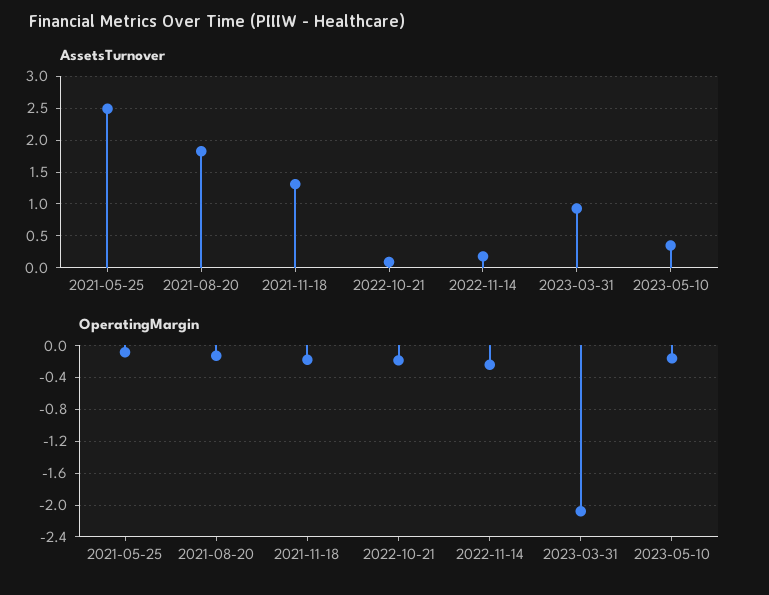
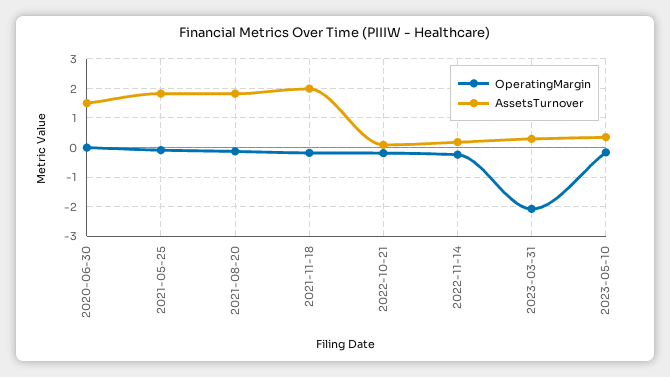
  {
    "AssetsTurnover": {
-     "2021-05-25": 2.5,
+     "2021-05-25": 1.75,
      "2021-08-20": 1.8,
-     "2021-11-18": 1.3,
+     "2021-11-18": 2,
      "2022-10-21": 0.1,
      "2022-11-14": 0.2,
-     "2023-03-31": 0.9,
+     "2023-03-31": 0.25,
-     "2023-05-10": 0.3
+     "2023-05-10": 0.3,
+     "2020-06-30": 1.5
    },
    "OperatingMargin": {
      "2021-05-25": -0.1,
      "2021-08-20": -0.1,
      "2021-11-18": -0.2,
      "2022-10-21": -0.2,
      "2022-11-14": -0.2,
      "2023-03-31": -2.1,
-     "2023-05-10": -0.2
+     "2023-05-10": -0.2,
+     "2020-06-30": 0
    }
  }

